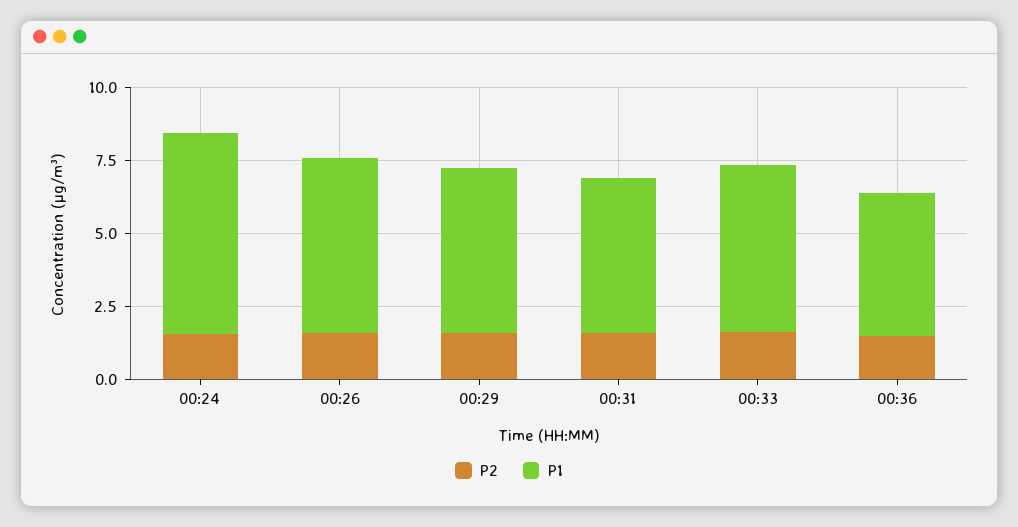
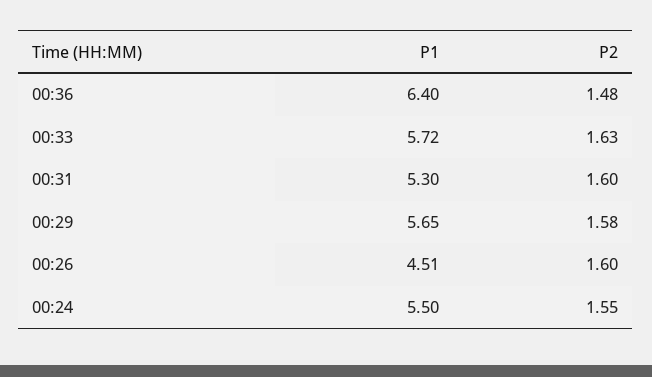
  {
    "P2": {
      "00:24": 1.55,
      "00:26": 1.6,
      "00:29": 1.58,
      "00:31": 1.6,
      "00:33": 1.63,
      "00:36": 1.48
    },
    "P1": {
-     "00:24": 7,
+     "00:24": 5.5,
-     "00:26": 6,
+     "00:26": 4.51,
      "00:29": 5.65,
      "00:31": 5.3,
      "00:33": 5.72,
-     "00:36": 5
+     "00:36": 6.4
    }
  }

